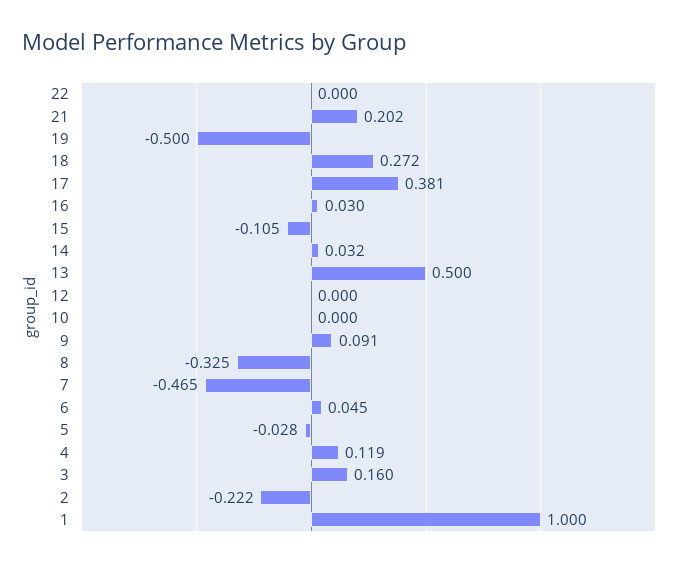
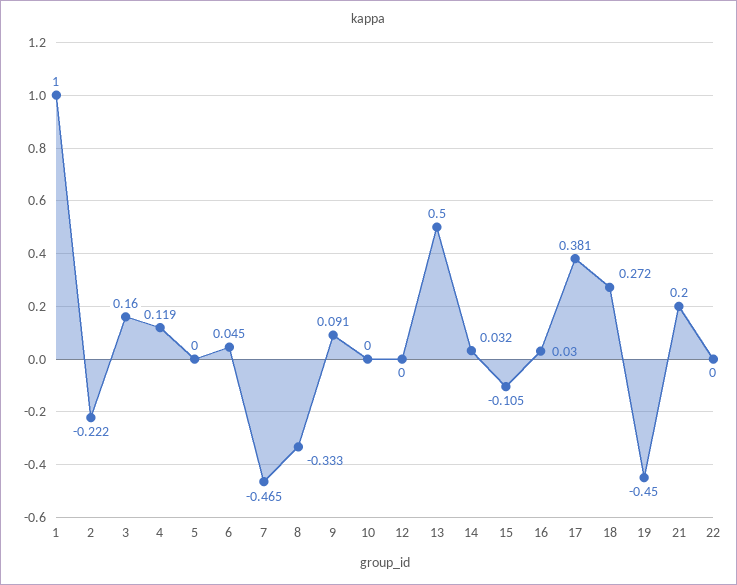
  {
    "22": 0,
-   "21": 0.202,
+   "21": 0.2,
-   "19": -0.5,
+   "19": -0.45,
    "18": 0.272,
    "17": 0.381,
    "16": 0.03,
    "15": -0.105,
    "14": 0.032,
    "13": 0.5,
    "12": 0,
    "10": 0,
    "9": 0.091,
-   "8": -0.325,
+   "8": -0.333,
    "7": -0.465,
    "6": 0.045,
-   "5": -0.028,
+   "5": 0,
    "4": 0.119,
    "3": 0.16,
    "2": -0.222,
    "1": 1
  }

